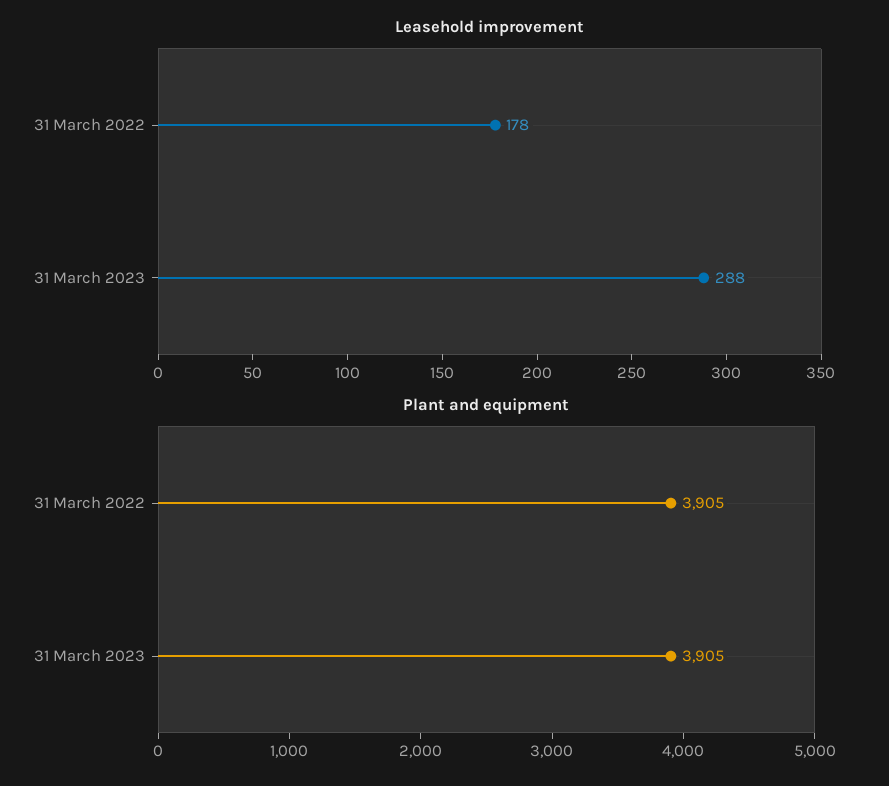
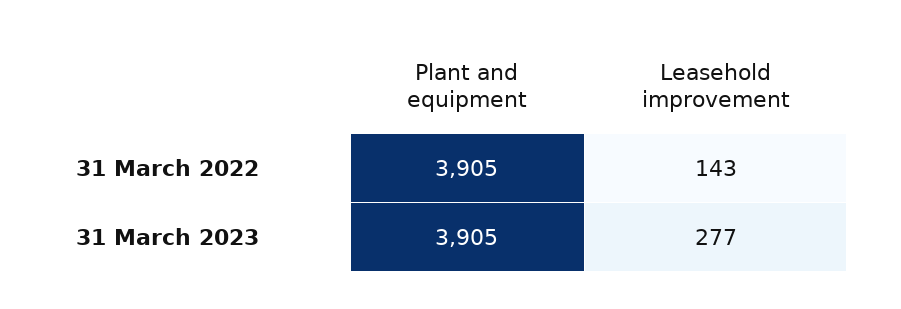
  {
    "Leasehold improvement": {
-     "31 March 2022": 178,
+     "31 March 2022": 143,
-     "31 March 2023": 288
+     "31 March 2023": 277
    },
    "Plant and equipment": {
      "31 March 2022": 3905,
      "31 March 2023": 3905
    }
  }

